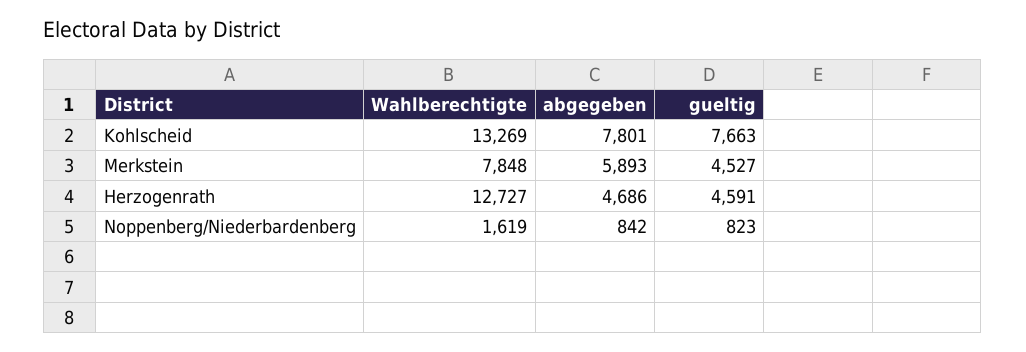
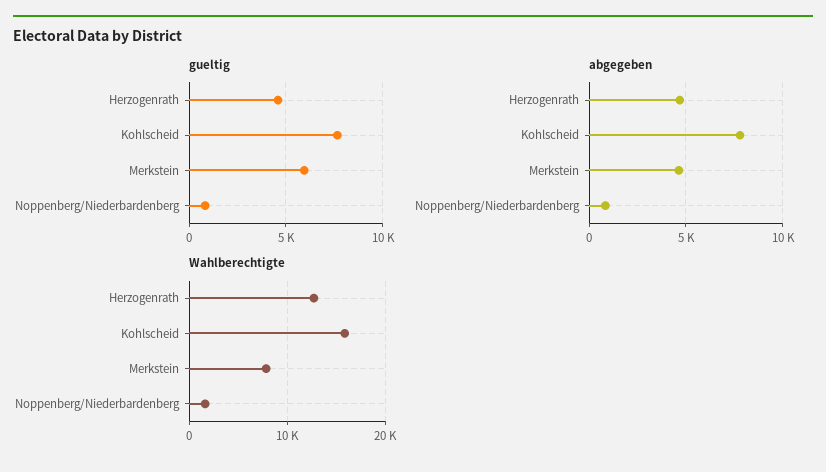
  {
    "Wahlberechtigte": {
-     "Kohlscheid": 13269,
+     "Kohlscheid": 16000,
      "Merkstein": 7848,
      "Herzogenrath": 12727,
      "Noppenberg/Niederbardenberg": 1619
    },
    "abgegeben": {
      "Kohlscheid": 7801,
-     "Merkstein": 5893,
+     "Merkstein": 4500,
      "Herzogenrath": 4686,
      "Noppenberg/Niederbardenberg": 842
    },
    "gueltig": {
      "Kohlscheid": 7663,
-     "Merkstein": 4527,
+     "Merkstein": 6000,
      "Herzogenrath": 4591,
      "Noppenberg/Niederbardenberg": 823
    }
  }

